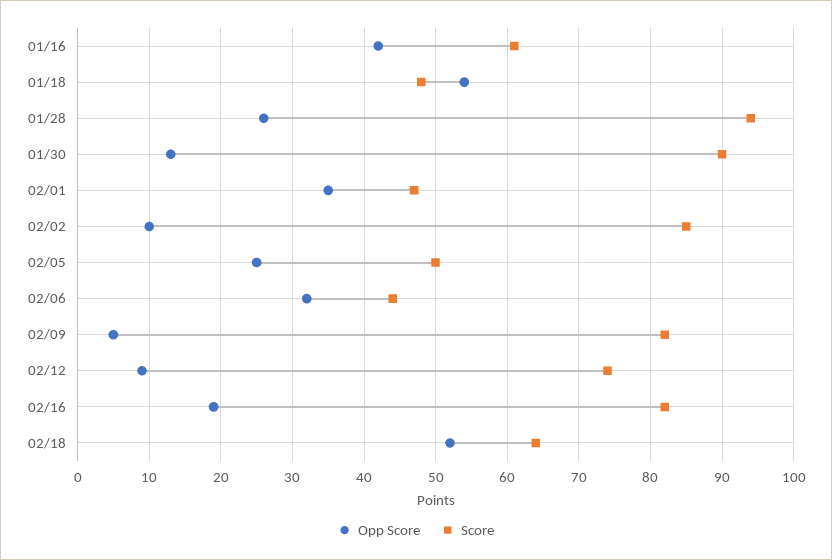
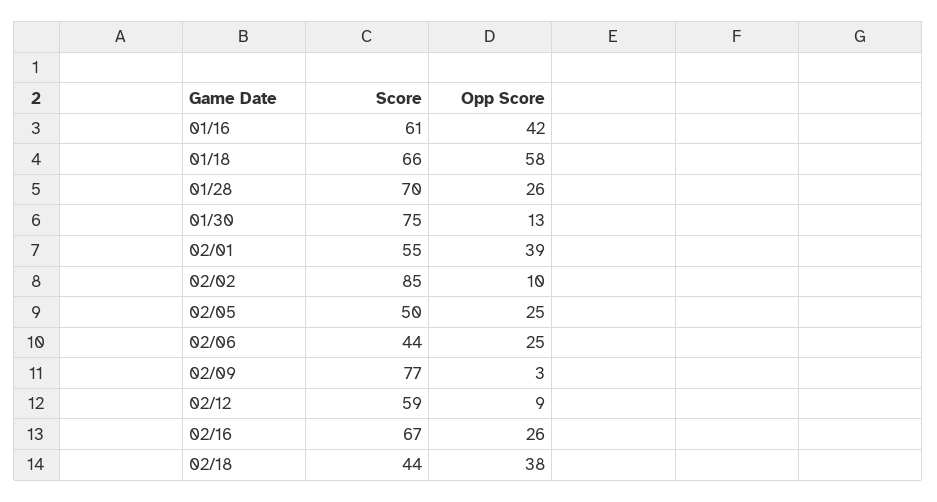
  {
    "Opp Score": {
      "01/16": 42,
-     "01/18": 54,
+     "01/18": 58,
      "01/28": 26,
      "01/30": 13,
-     "02/01": 35,
+     "02/01": 39,
      "02/02": 10,
      "02/05": 25,
-     "02/06": 32,
+     "02/06": 25,
-     "02/09": 5,
+     "02/09": 3,
      "02/12": 9,
-     "02/16": 19,
+     "02/16": 26,
-     "02/18": 52
+     "02/18": 38
    },
    "Score": {
      "01/16": 61,
-     "01/18": 48,
+     "01/18": 66,
-     "01/28": 94,
+     "01/28": 70,
-     "01/30": 90,
+     "01/30": 75,
-     "02/01": 47,
+     "02/01": 55,
      "02/02": 85,
      "02/05": 50,
      "02/06": 44,
-     "02/09": 82,
+     "02/09": 77,
-     "02/12": 74,
+     "02/12": 59,
-     "02/16": 82,
+     "02/16": 67,
-     "02/18": 64
+     "02/18": 44
    }
  }

